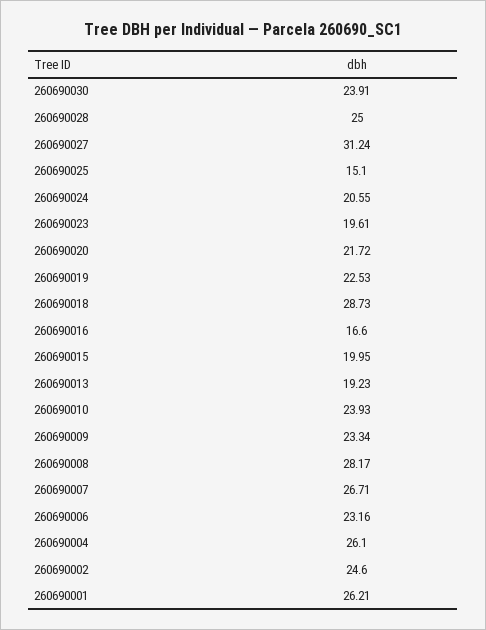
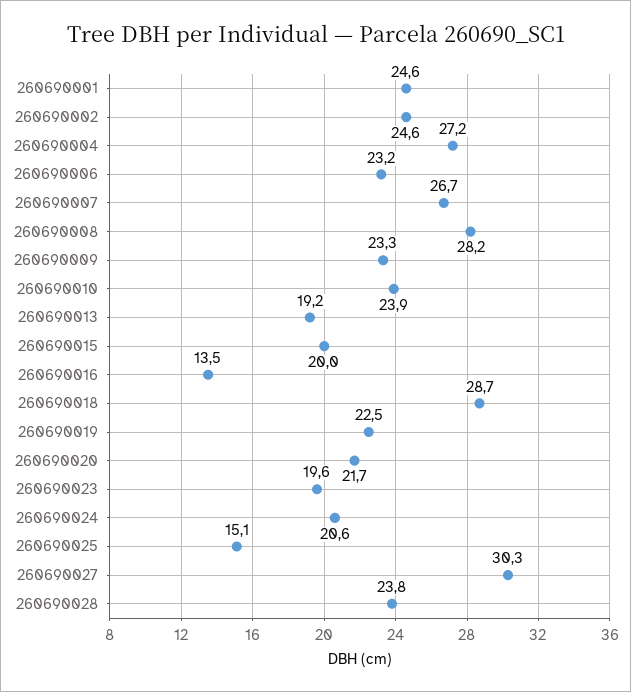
  {
-   "260690030": 23.91,
-   "260690028": 25,
+   "260690028": 23.8,
-   "260690027": 31.24,
+   "260690027": 30.3,
    "260690025": 15.1,
    "260690024": 20.55,
    "260690023": 19.61,
    "260690020": 21.72,
    "260690019": 22.53,
    "260690018": 28.73,
-   "260690016": 16.6,
+   "260690016": 13.5,
    "260690015": 19.95,
    "260690013": 19.23,
    "260690010": 23.93,
    "260690009": 23.34,
    "260690008": 28.17,
    "260690007": 26.71,
    "260690006": 23.16,
-   "260690004": 26.1,
+   "260690004": 27.2,
    "260690002": 24.6,
-   "260690001": 26.21
+   "260690001": 24.6
  }

